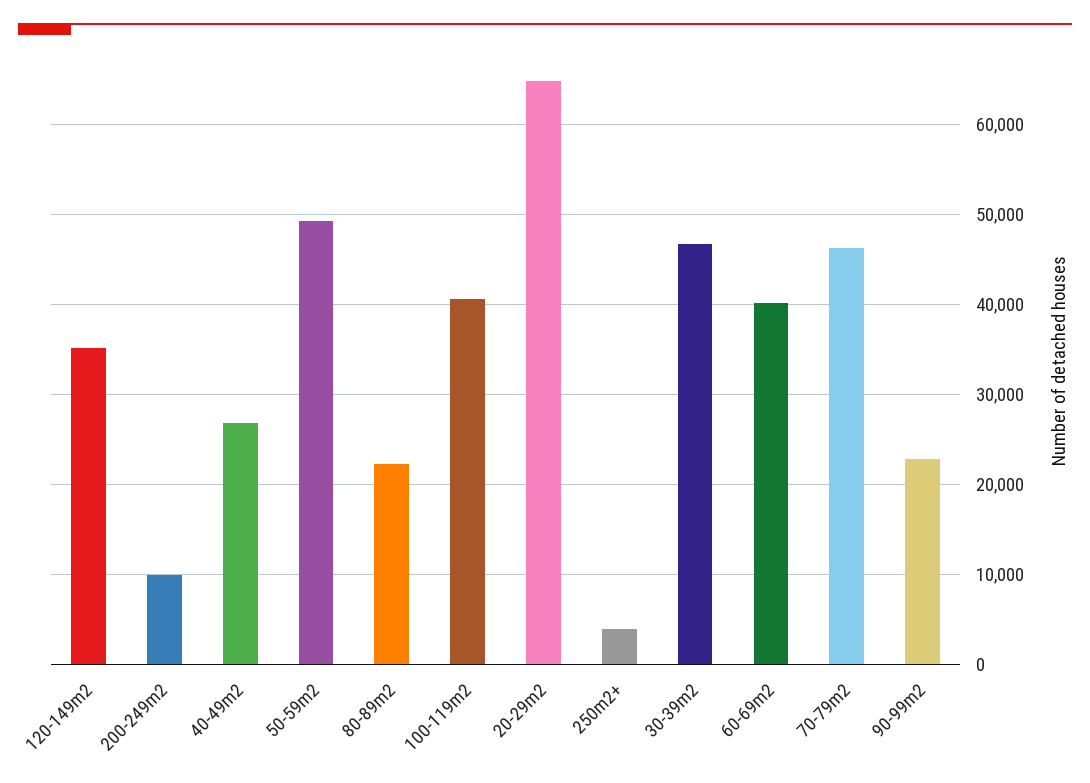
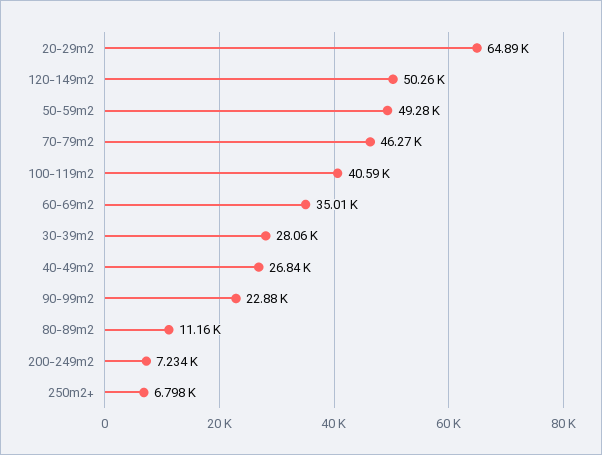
  {
-   "120-149m2": 35000,
+   "120-149m2": 50260,
-   "200-249m2": 10000,
+   "200-249m2": 7234,
    "40-49m2": 26840,
    "50-59m2": 49280,
-   "80-89m2": 22000,
+   "80-89m2": 11160,
    "100-119m2": 40590,
    "20-29m2": 64890,
-   "250m2+": 4000,
+   "250m2+": 6798,
-   "30-39m2": 47000,
+   "30-39m2": 28060,
-   "60-69m2": 40000,
+   "60-69m2": 35010,
    "70-79m2": 46270,
    "90-99m2": 22880
  }

